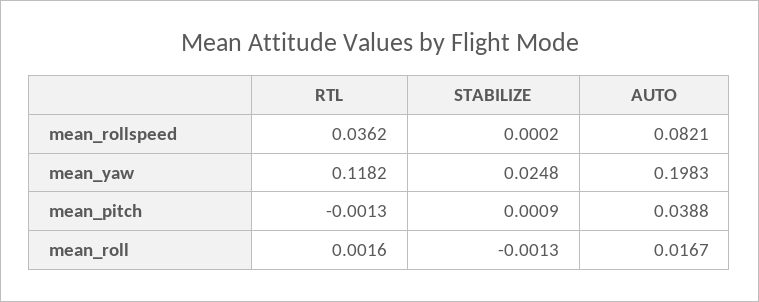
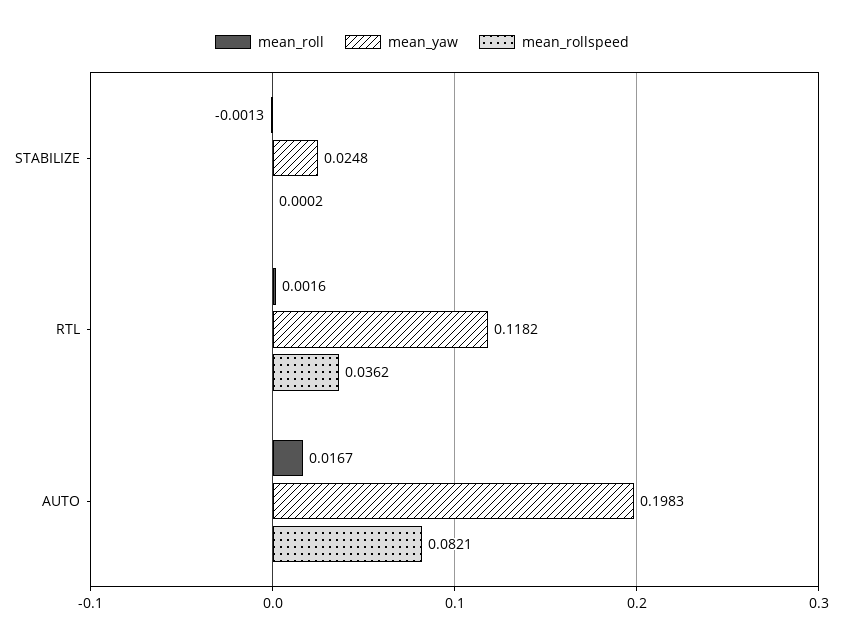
  {
    "mean_rollspeed": {
      "RTL": 0.0362,
      "STABILIZE": 0.0002,
      "AUTO": 0.0821
    },
    "mean_yaw": {
      "RTL": 0.1182,
      "STABILIZE": 0.0248,
      "AUTO": 0.1983
    },
-   "mean_pitch": {
-     "RTL": -0.0013,
-     "STABILIZE": 0.0009,
-     "AUTO": 0.0388
-   },
    "mean_roll": {
      "RTL": 0.0016,
      "STABILIZE": -0.0013,
      "AUTO": 0.0167
    }
  }

